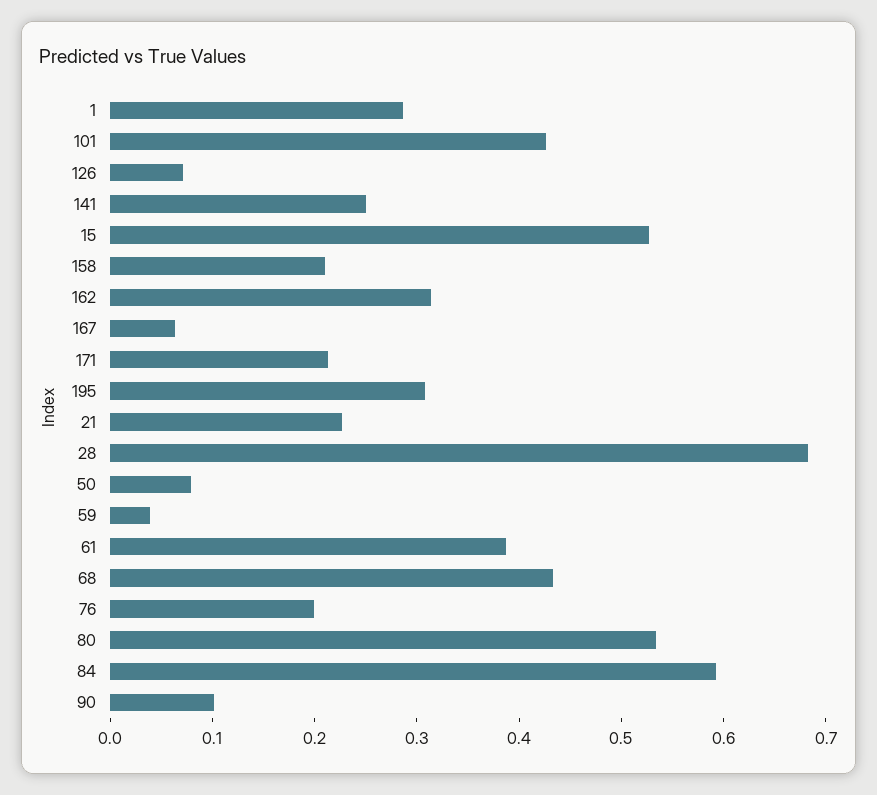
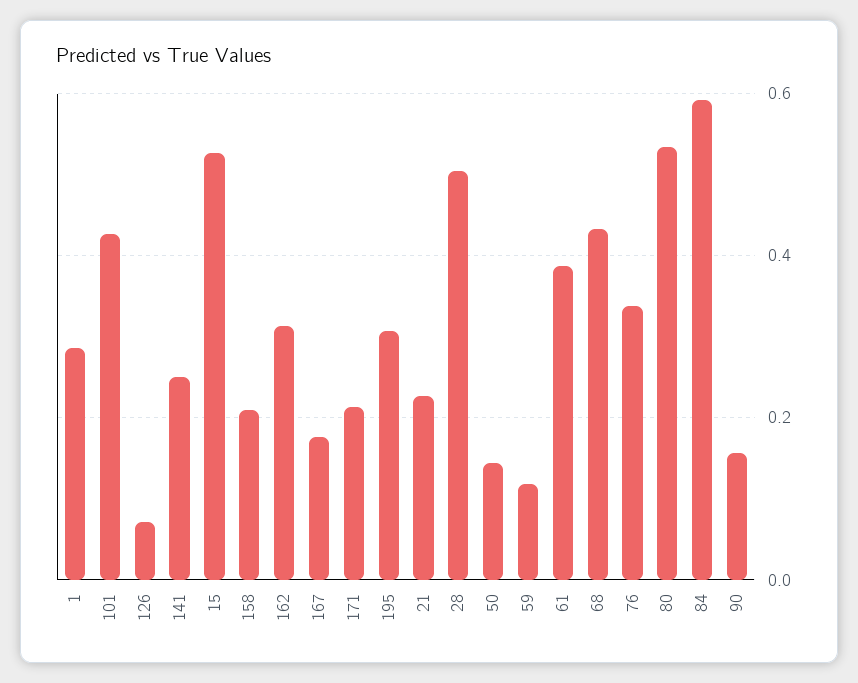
  {
    "1": 0.28,
    "101": 0.42,
    "126": 0.08,
    "141": 0.26,
    "15": 0.52,
    "158": 0.22,
    "162": 0.32,
-   "167": 0.06,
+   "167": 0.18,
    "171": 0.22,
    "195": 0.3,
    "21": 0.22,
-   "28": 0.68,
+   "28": 0.5,
-   "50": 0.08,
+   "50": 0.14,
-   "59": 0.04,
+   "59": 0.12,
    "61": 0.38,
    "68": 0.44,
-   "76": 0.2,
+   "76": 0.34,
    "80": 0.54,
    "84": 0.6,
-   "90": 0.1
+   "90": 0.16
  }

